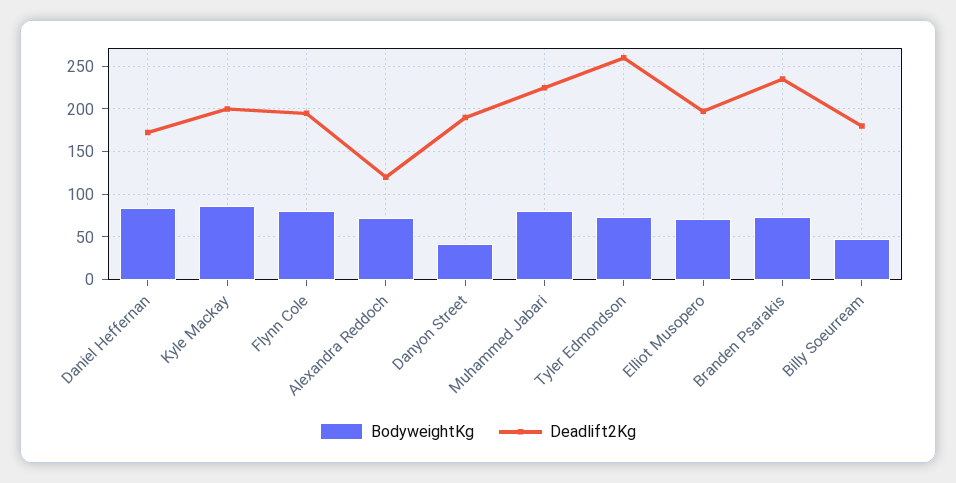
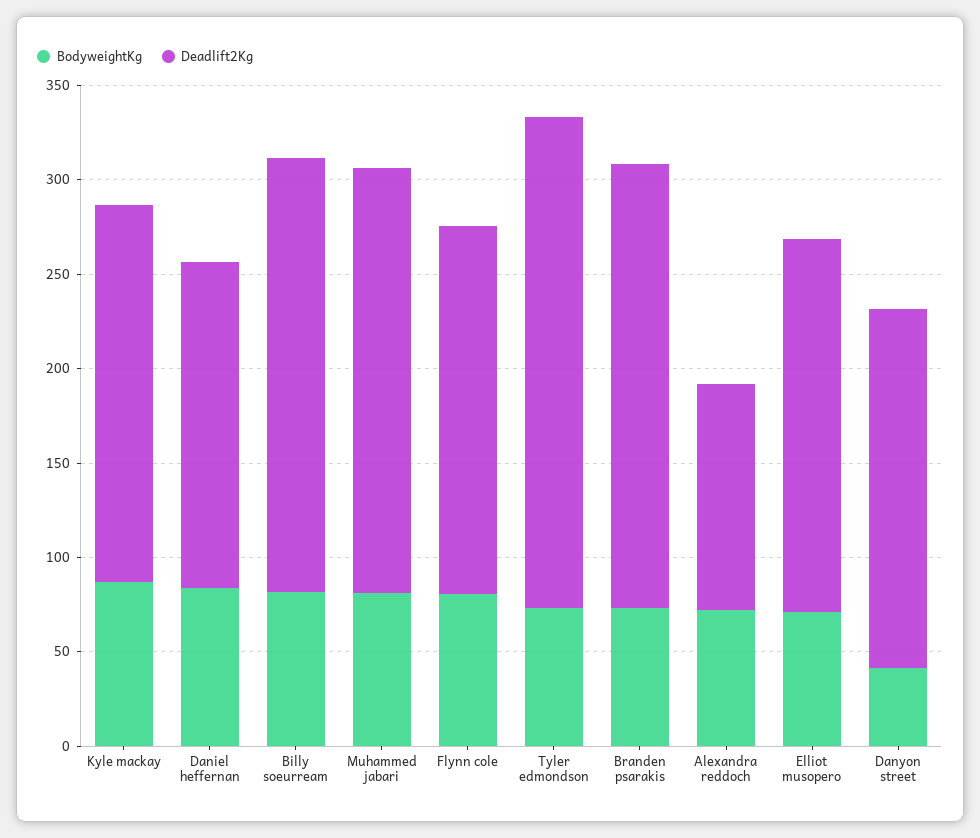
  {
    "BodyweightKg": {
      "Daniel Heffernan": 80,
      "Kyle Mackay": 90,
      "Flynn Cole": 80,
      "Alexandra Reddoch": 70,
      "Danyon Street": 40,
      "Muhammed Jabari": 80,
      "Tyler Edmondson": 70,
      "Elliot Musopero": 70,
      "Branden Psarakis": 70,
-     "Billy Soeurream": 50
+     "Billy Soeurream": 80
    },
    "Deadlift2Kg": {
      "Daniel Heffernan": 170,
      "Kyle Mackay": 200,
      "Flynn Cole": 200,
      "Alexandra Reddoch": 120,
      "Danyon Street": 190,
      "Muhammed Jabari": 230,
      "Tyler Edmondson": 260,
      "Elliot Musopero": 200,
      "Branden Psarakis": 240,
-     "Billy Soeurream": 180
+     "Billy Soeurream": 230
    }
  }

